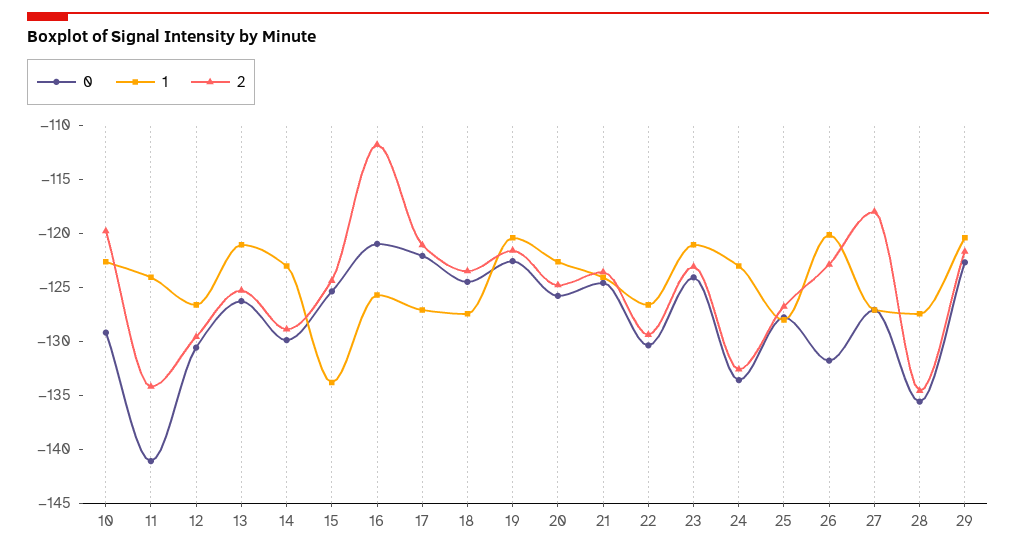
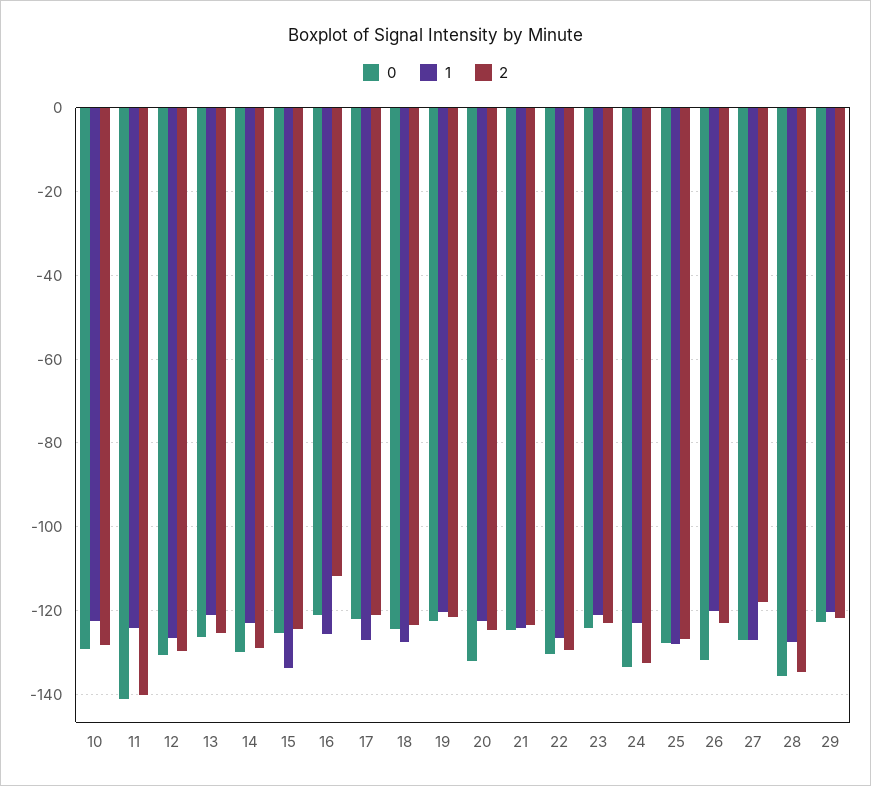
  {
    "0": {
      "10": -129,
      "11": -141,
      "12": -131,
      "13": -126,
      "14": -130,
      "15": -125,
      "16": -121,
      "17": -122,
      "18": -125,
      "19": -123,
-     "20": -126,
+     "20": -132,
      "21": -125,
      "22": -130,
      "23": -124,
      "24": -134,
      "25": -128,
      "26": -132,
      "27": -127,
      "28": -136,
      "29": -123
    },
    "1": {
      "10": -123,
      "11": -124,
      "12": -127,
      "13": -121,
      "14": -123,
      "15": -134,
      "16": -126,
      "17": -127,
      "18": -127,
      "19": -120,
      "20": -123,
      "21": -124,
      "22": -127,
      "23": -121,
      "24": -123,
      "25": -128,
      "26": -120,
      "27": -127,
      "28": -127,
      "29": -120
    },
    "2": {
-     "10": -120,
+     "10": -128,
-     "11": -134,
+     "11": -140,
      "12": -130,
      "13": -125,
      "14": -129,
      "15": -124,
      "16": -112,
      "17": -121,
      "18": -124,
      "19": -122,
      "20": -125,
      "21": -124,
      "22": -129,
      "23": -123,
      "24": -133,
      "25": -127,
      "26": -123,
      "27": -118,
      "28": -135,
      "29": -122
    }
  }

